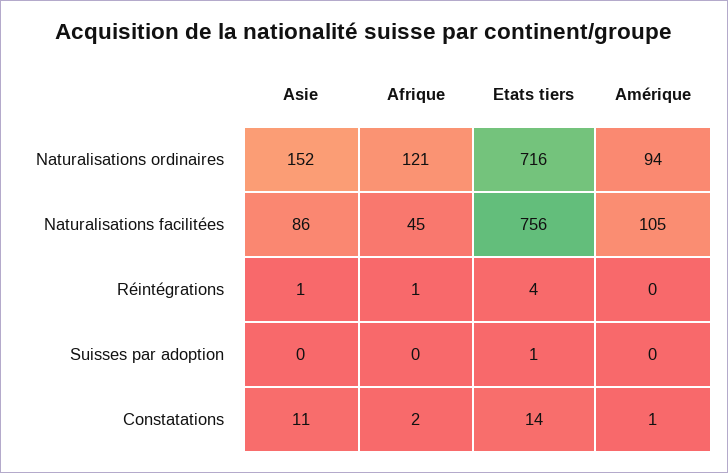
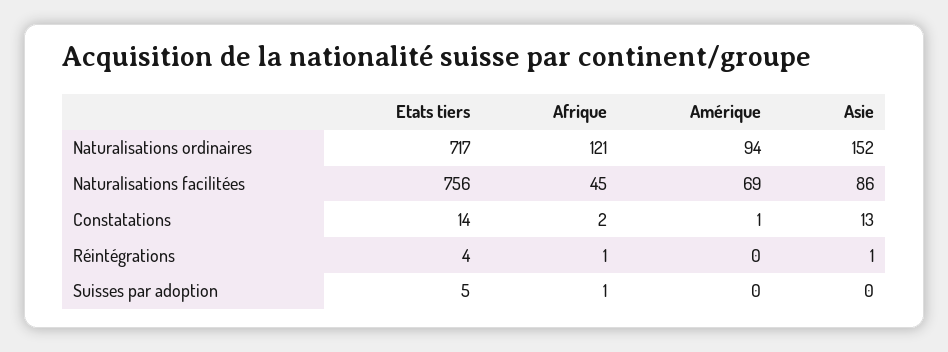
  {
    "Asie": {
      "Naturalisations ordinaires": 152,
      "Naturalisations facilitées": 86,
      "Réintégrations": 1,
      "Suisses par adoption": 0,
-     "Constatations": 11
+     "Constatations": 13
    },
    "Afrique": {
      "Naturalisations ordinaires": 121,
      "Naturalisations facilitées": 45,
      "Réintégrations": 1,
-     "Suisses par adoption": 0,
+     "Suisses par adoption": 1,
      "Constatations": 2
    },
    "Etats tiers": {
-     "Naturalisations ordinaires": 716,
+     "Naturalisations ordinaires": 717,
      "Naturalisations facilitées": 756,
      "Réintégrations": 4,
-     "Suisses par adoption": 1,
+     "Suisses par adoption": 5,
      "Constatations": 14
    },
    "Amérique": {
      "Naturalisations ordinaires": 94,
-     "Naturalisations facilitées": 105,
+     "Naturalisations facilitées": 69,
      "Réintégrations": 0,
      "Suisses par adoption": 0,
      "Constatations": 1
    }
  }

